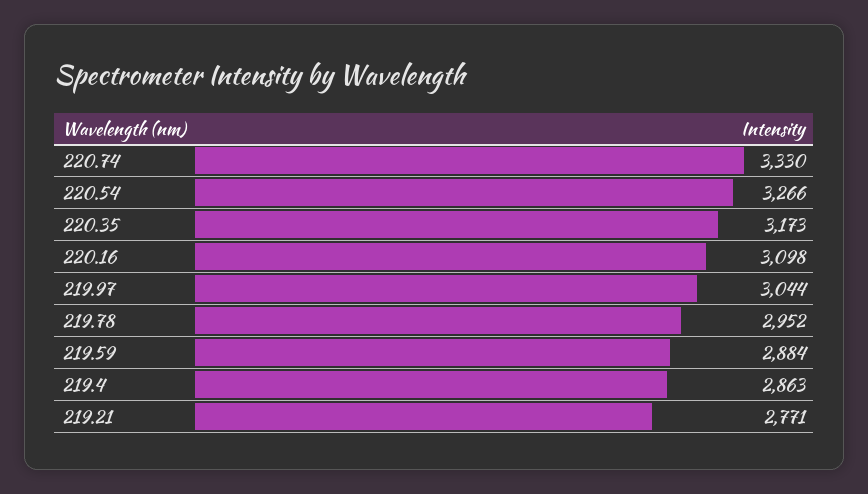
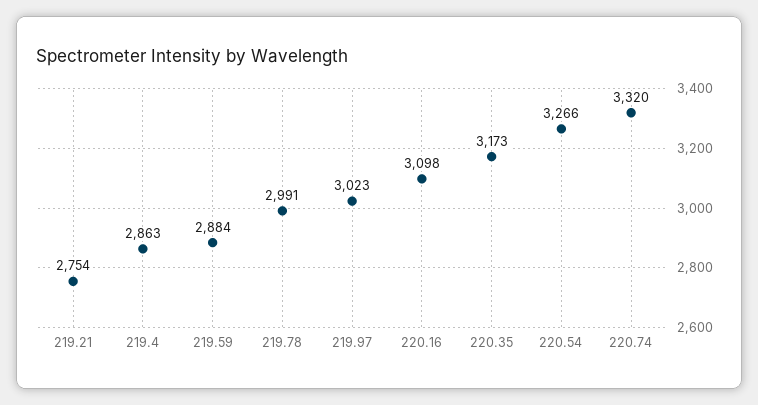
  {
-   "220.74": 3330,
+   "220.74": 3320,
    "220.54": 3266,
    "220.35": 3173,
    "220.16": 3098,
-   "219.97": 3044,
+   "219.97": 3023,
-   "219.78": 2952,
+   "219.78": 2991,
    "219.59": 2884,
    "219.4": 2863,
-   "219.21": 2771
+   "219.21": 2754
  }

